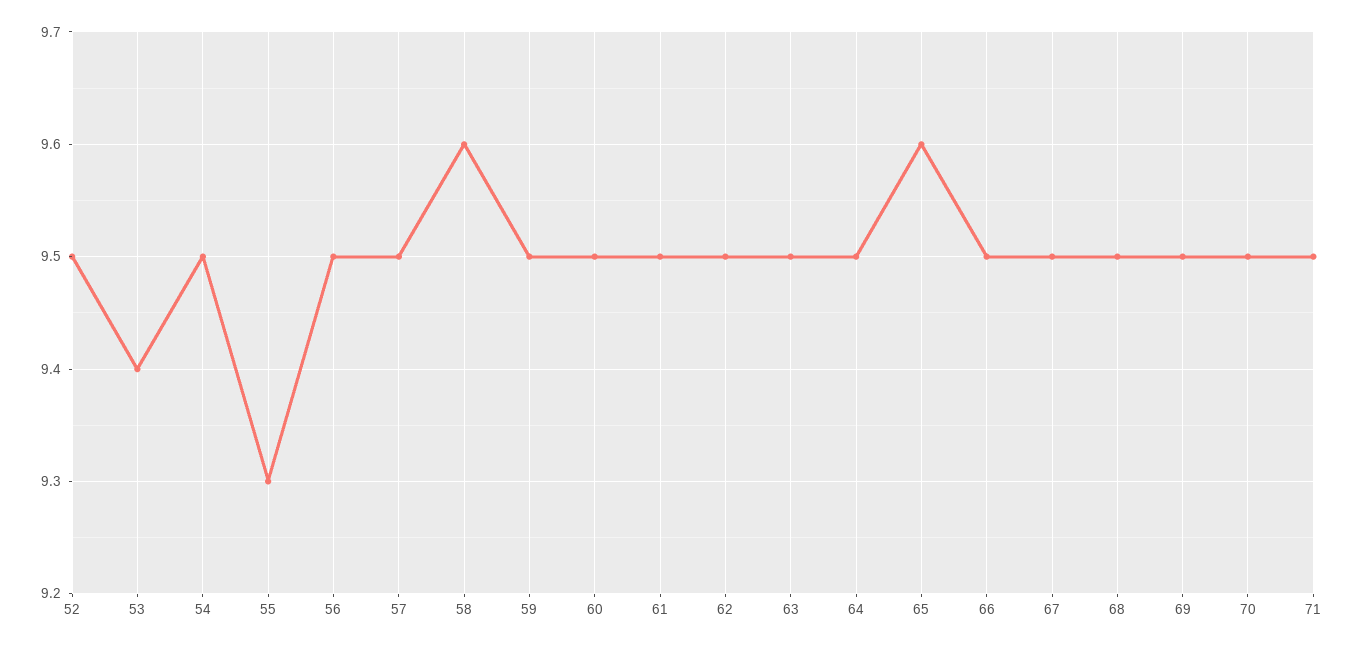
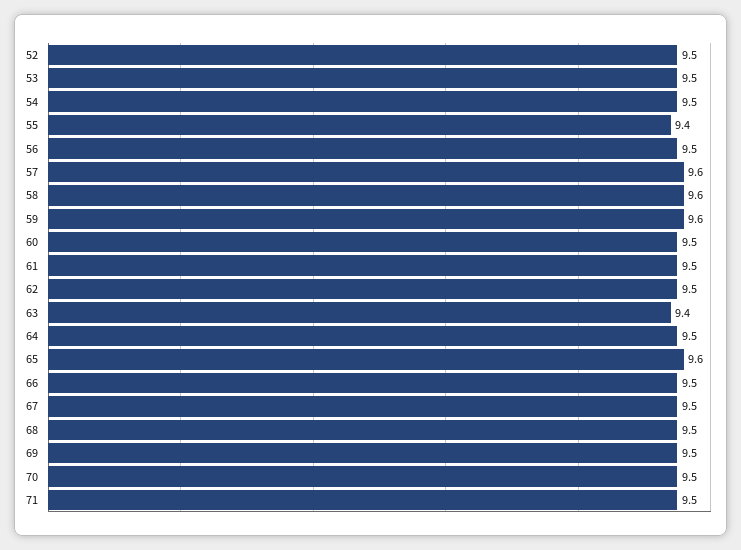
  {
    "52": 9.5,
-   "53": 9.4,
+   "53": 9.5,
    "54": 9.5,
-   "55": 9.3,
+   "55": 9.4,
    "56": 9.5,
-   "57": 9.5,
+   "57": 9.6,
    "58": 9.6,
-   "59": 9.5,
+   "59": 9.6,
    "60": 9.5,
    "61": 9.5,
    "62": 9.5,
-   "63": 9.5,
+   "63": 9.4,
    "64": 9.5,
    "65": 9.6,
    "66": 9.5,
    "67": 9.5,
    "68": 9.5,
    "69": 9.5,
    "70": 9.5,
    "71": 9.5
  }

